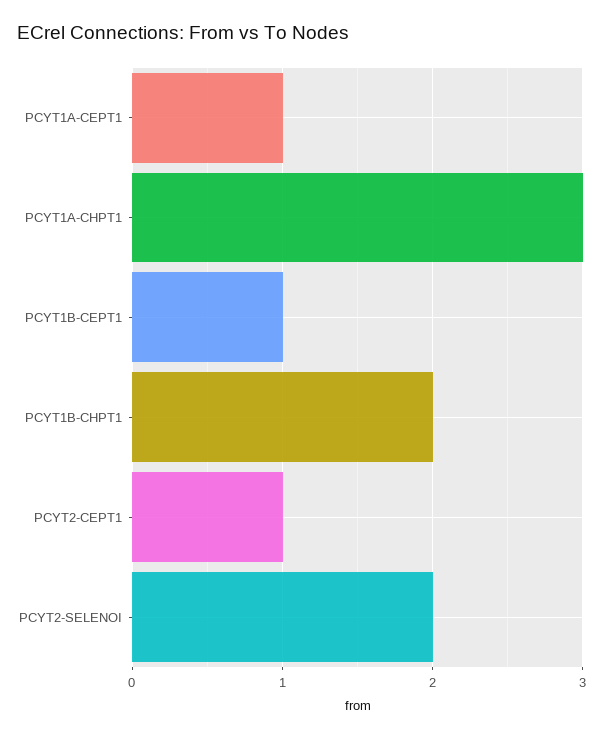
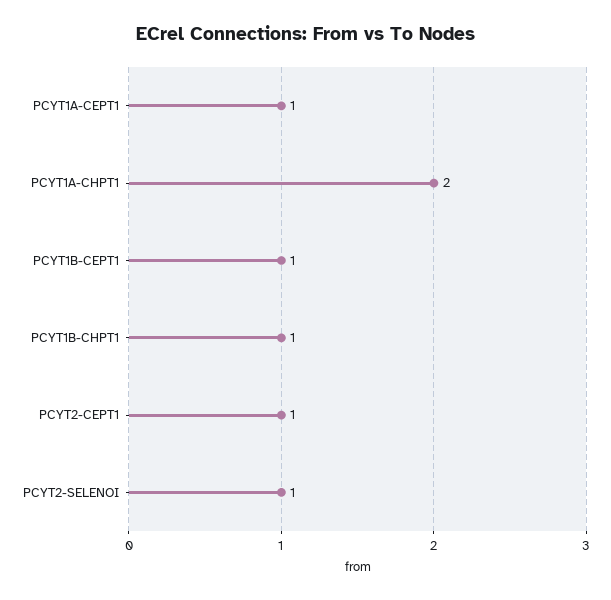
  {
    "PCYT1A-CEPT1": 1,
-   "PCYT1A-CHPT1": 3,
+   "PCYT1A-CHPT1": 2,
    "PCYT1B-CEPT1": 1,
-   "PCYT1B-CHPT1": 2,
+   "PCYT1B-CHPT1": 1,
    "PCYT2-CEPT1": 1,
-   "PCYT2-SELENOI": 2
+   "PCYT2-SELENOI": 1
  }

